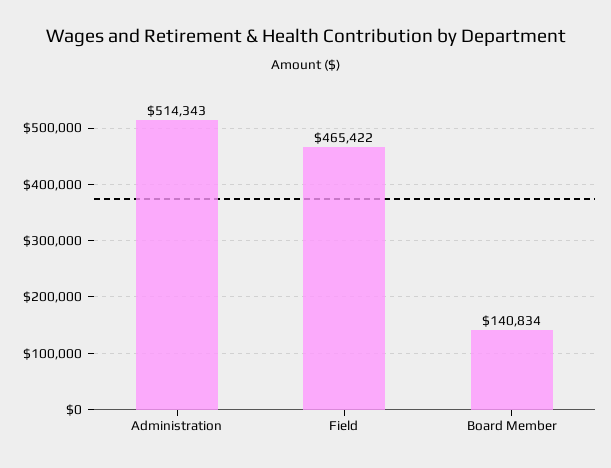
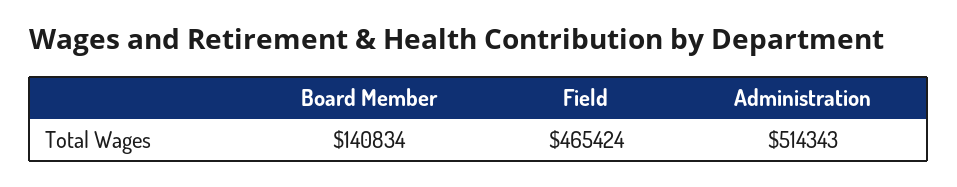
  {
    "Administration": 514343,
-   "Field": 465422,
+   "Field": 465424,
    "Board Member": 140834
  }

